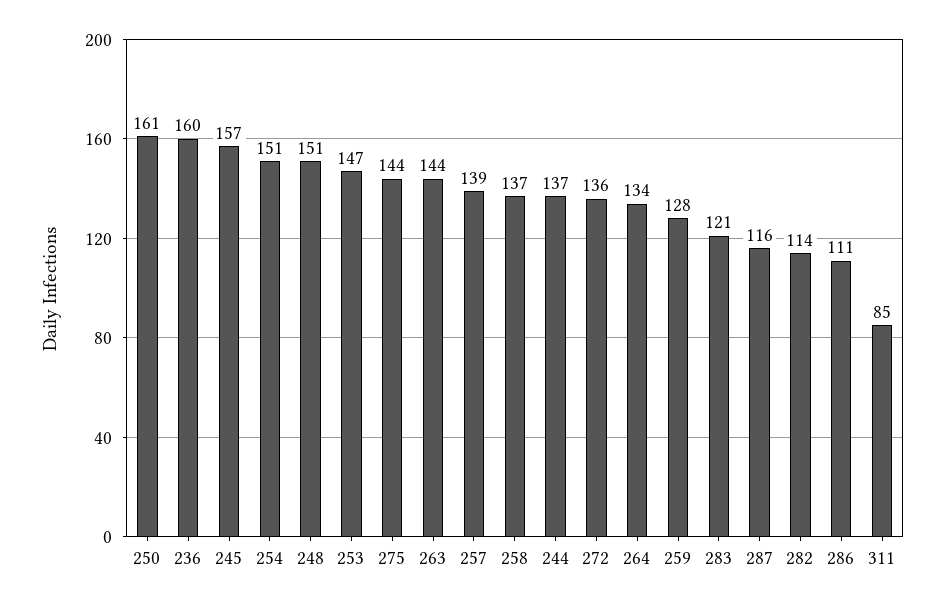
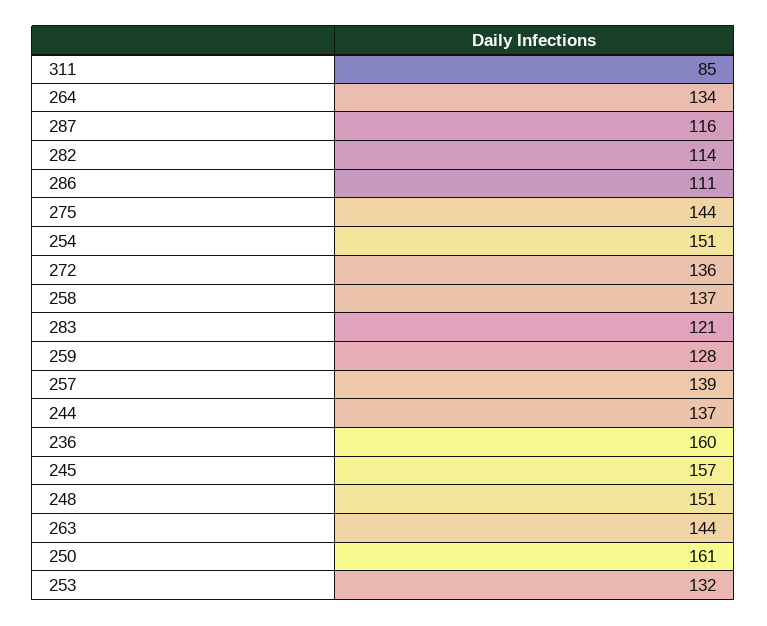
  {
    "250": 161,
    "236": 160,
    "245": 157,
    "254": 151,
    "248": 151,
-   "253": 147,
+   "253": 132,
    "275": 144,
    "263": 144,
    "257": 139,
    "258": 137,
    "244": 137,
    "272": 136,
    "264": 134,
    "259": 128,
    "283": 121,
    "287": 116,
    "282": 114,
    "286": 111,
    "311": 85
  }

